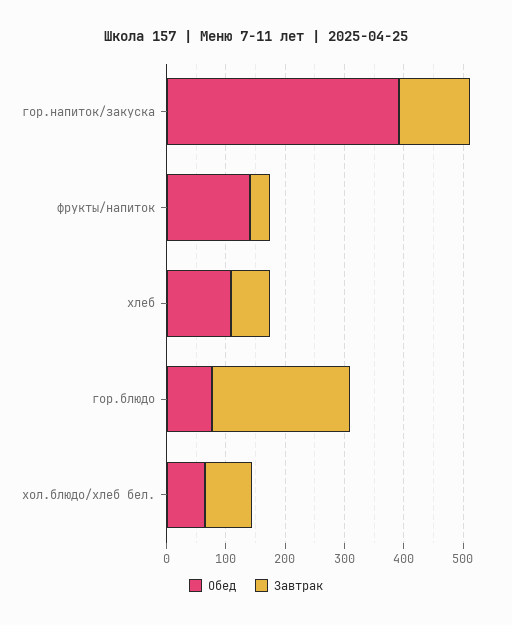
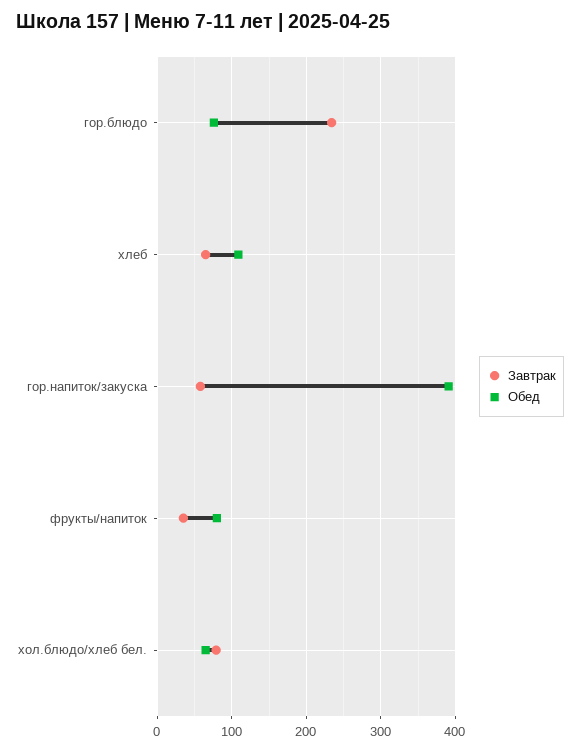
  {
    "Обед": {
      "гор.напиток/закуска": 390,
-     "фрукты/напиток": 140,
+     "фрукты/напиток": 80,
      "хлеб": 110,
      "гор.блюдо": 80,
      "хол.блюдо/хлеб бел.": 70
    },
    "Завтрак": {
-     "гор.напиток/закуска": 120,
+     "гор.напиток/закуска": 60,
      "фрукты/напиток": 40,
      "хлеб": 70,
      "гор.блюдо": 230,
      "хол.блюдо/хлеб бел.": 80
    }
  }

